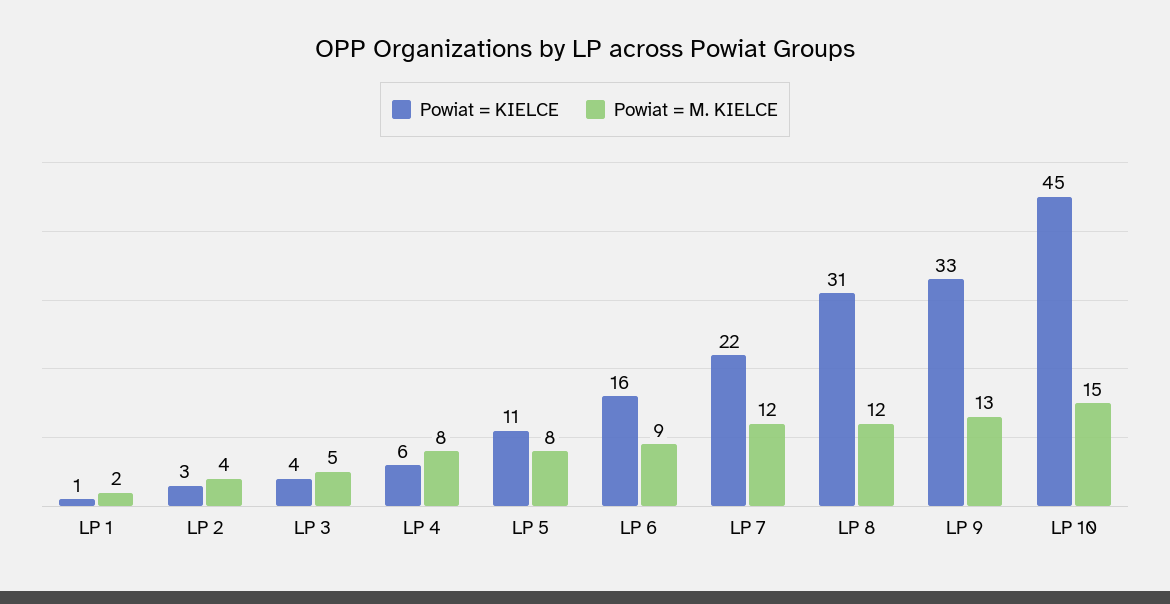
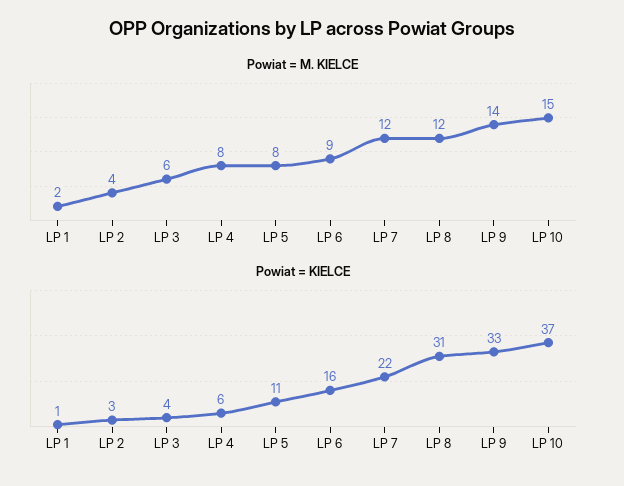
  {
    "Powiat = KIELCE": {
      "LP 1": 1,
      "LP 2": 3,
      "LP 3": 4,
      "LP 4": 6,
      "LP 5": 11,
      "LP 6": 16,
      "LP 7": 22,
      "LP 8": 31,
      "LP 9": 33,
-     "LP 10": 45
+     "LP 10": 37
    },
    "Powiat = M. KIELCE": {
      "LP 1": 2,
      "LP 2": 4,
-     "LP 3": 5,
+     "LP 3": 6,
      "LP 4": 8,
      "LP 5": 8,
      "LP 6": 9,
      "LP 7": 12,
      "LP 8": 12,
-     "LP 9": 13,
+     "LP 9": 14,
      "LP 10": 15
    }
  }

